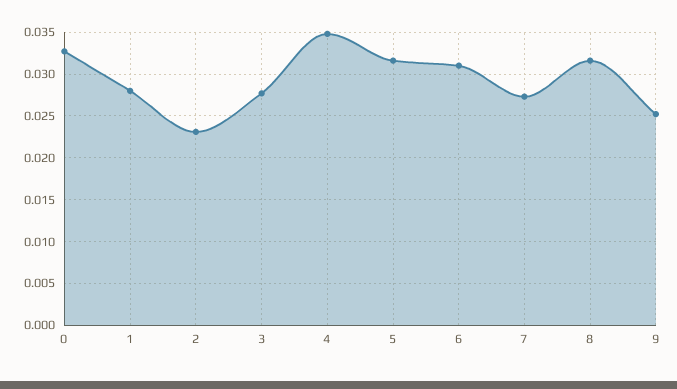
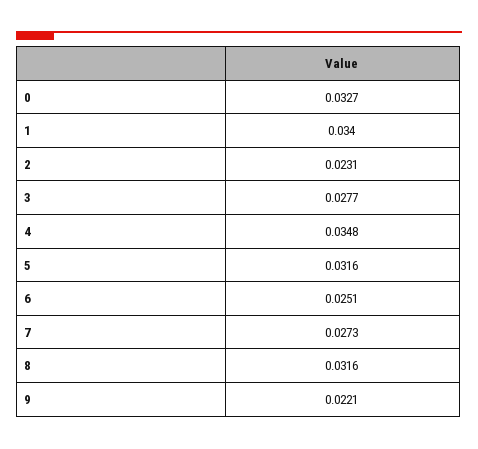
  {
    "0": 0.0327,
-   "1": 0.028,
+   "1": 0.034,
    "2": 0.0231,
    "3": 0.0277,
    "4": 0.0348,
    "5": 0.0316,
-   "6": 0.031,
+   "6": 0.0251,
    "7": 0.0273,
    "8": 0.0316,
-   "9": 0.025
+   "9": 0.0221
  }

